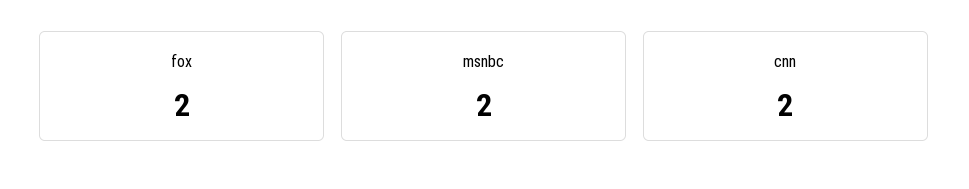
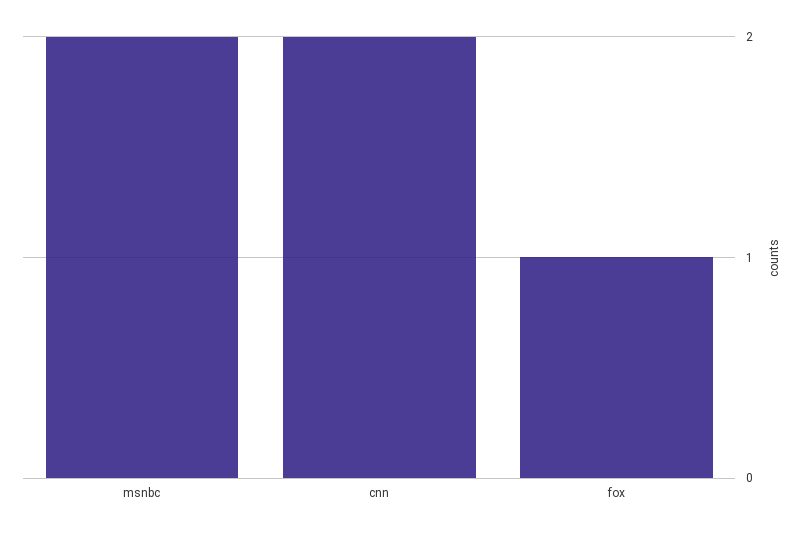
  {
-   "fox": 2,
+   "fox": 1,
    "msnbc": 2,
    "cnn": 2
  }

